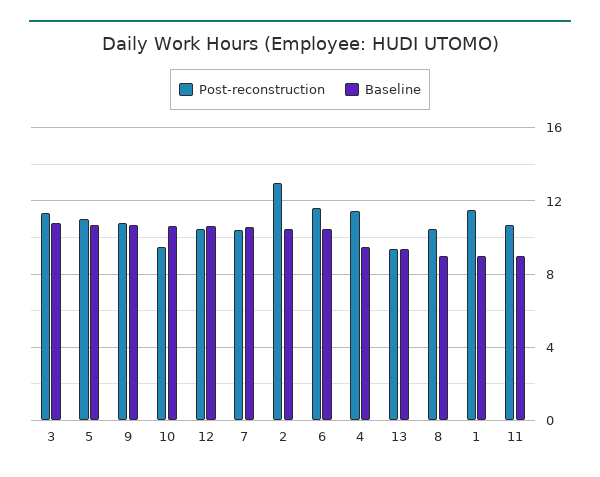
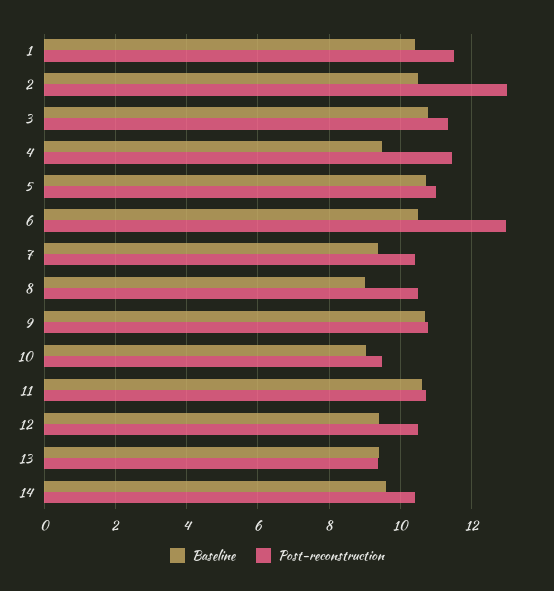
  {
    "Post-reconstruction": {
      "3": 11.4,
      "5": 11,
      "9": 10.8,
      "10": 9.4,
      "12": 10.4,
      "7": 10.4,
      "2": 13,
-     "6": 11.5,
+     "6": 13,
      "4": 11.4,
      "13": 9.4,
      "8": 10.4,
      "1": 11.6,
-     "11": 10.8
+     "11": 10.8,
+     "14": 10.4
    },
    "Baseline": {
      "3": 10.8,
      "5": 10.8,
      "9": 10.8,
-     "10": 10.5,
+     "10": 9,
-     "12": 10.5,
+     "12": 9.4,
-     "7": 10.5,
+     "7": 9.4,
      "2": 10.4,
      "6": 10.4,
      "4": 9.4,
      "13": 9.4,
      "8": 9,
-     "1": 9,
+     "1": 10.4,
-     "11": 9
+     "11": 10.6,
+     "14": 9.6
    }
  }

